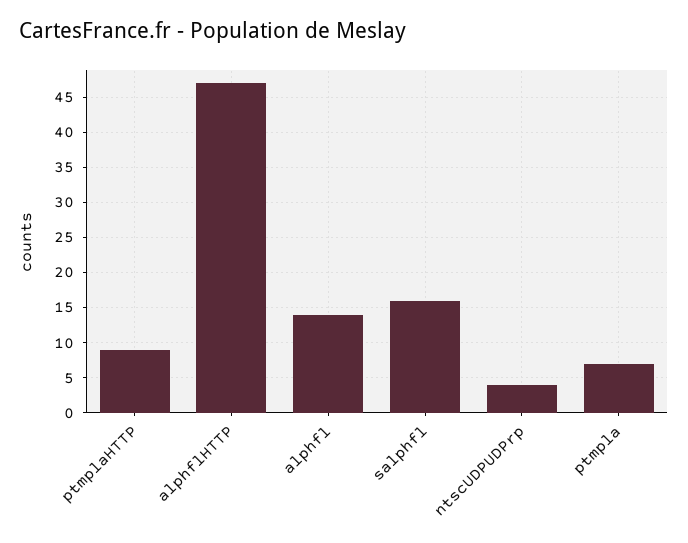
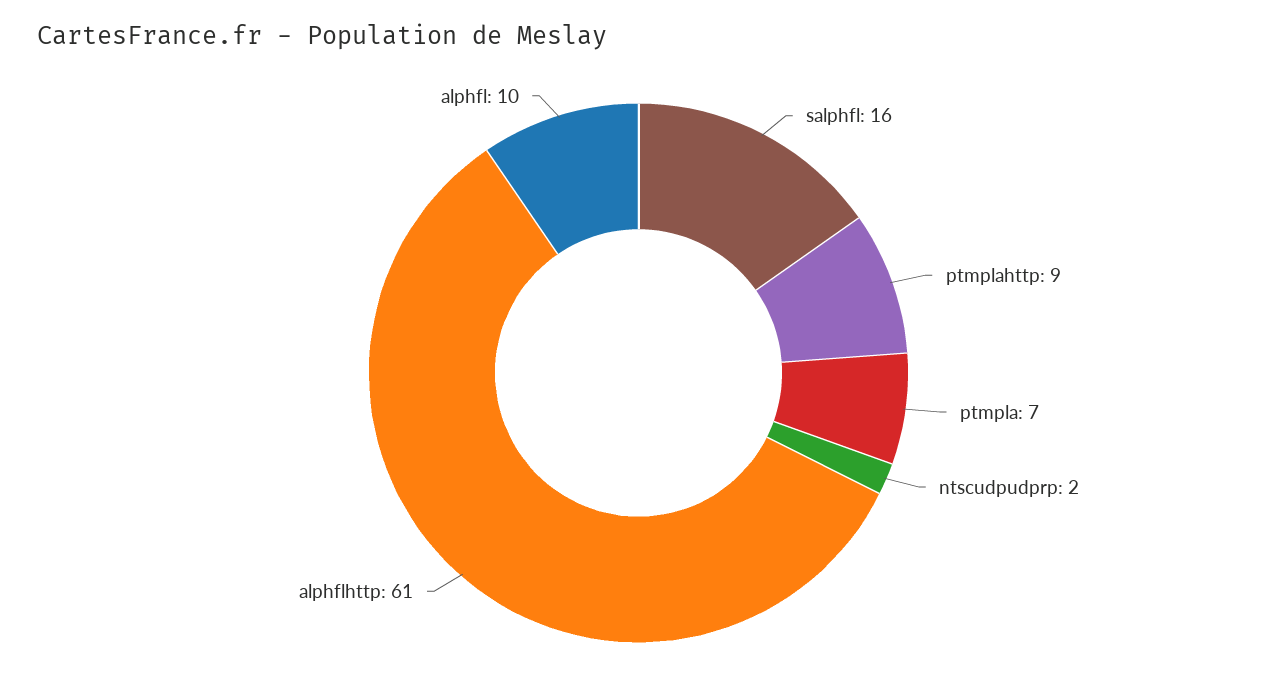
  {
    "ptmplaHTTP": 9,
-   "alphflHTTP": 47,
+   "alphflHTTP": 61,
-   "alphfl": 14,
+   "alphfl": 10,
    "salphfl": 16,
-   "ntscUDPUDPrp": 4,
+   "ntscUDPUDPrp": 2,
    "ptmpla": 7
  }

